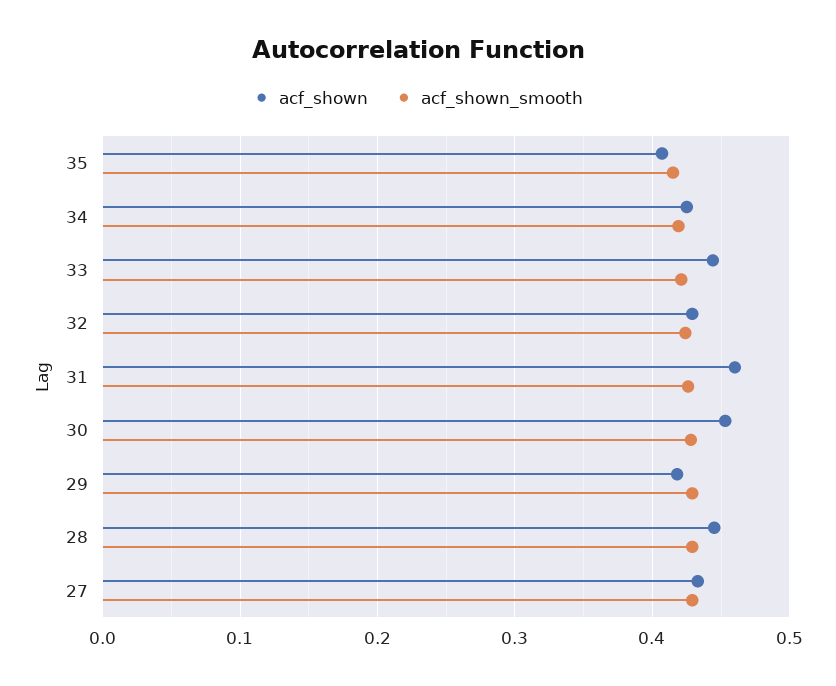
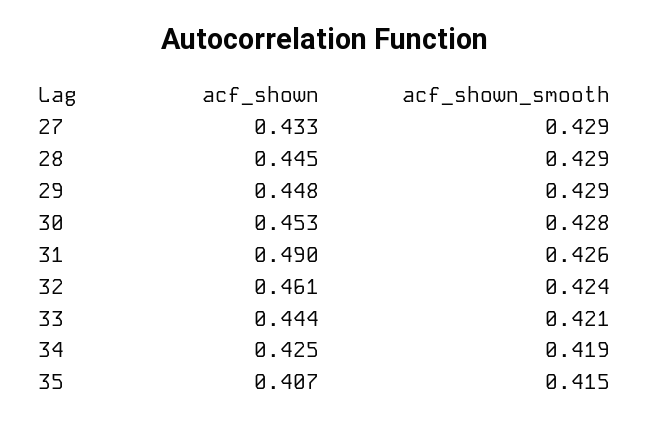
  {
    "acf_shown": {
      "35": 0.407,
      "34": 0.425,
      "33": 0.444,
-     "32": 0.43,
+     "32": 0.461,
-     "31": 0.46,
+     "31": 0.49,
      "30": 0.453,
-     "29": 0.42,
+     "29": 0.448,
      "28": 0.445,
      "27": 0.433
    },
    "acf_shown_smooth": {
      "35": 0.415,
      "34": 0.419,
      "33": 0.421,
      "32": 0.424,
      "31": 0.426,
      "30": 0.428,
      "29": 0.429,
      "28": 0.429,
      "27": 0.429
    }
  }

